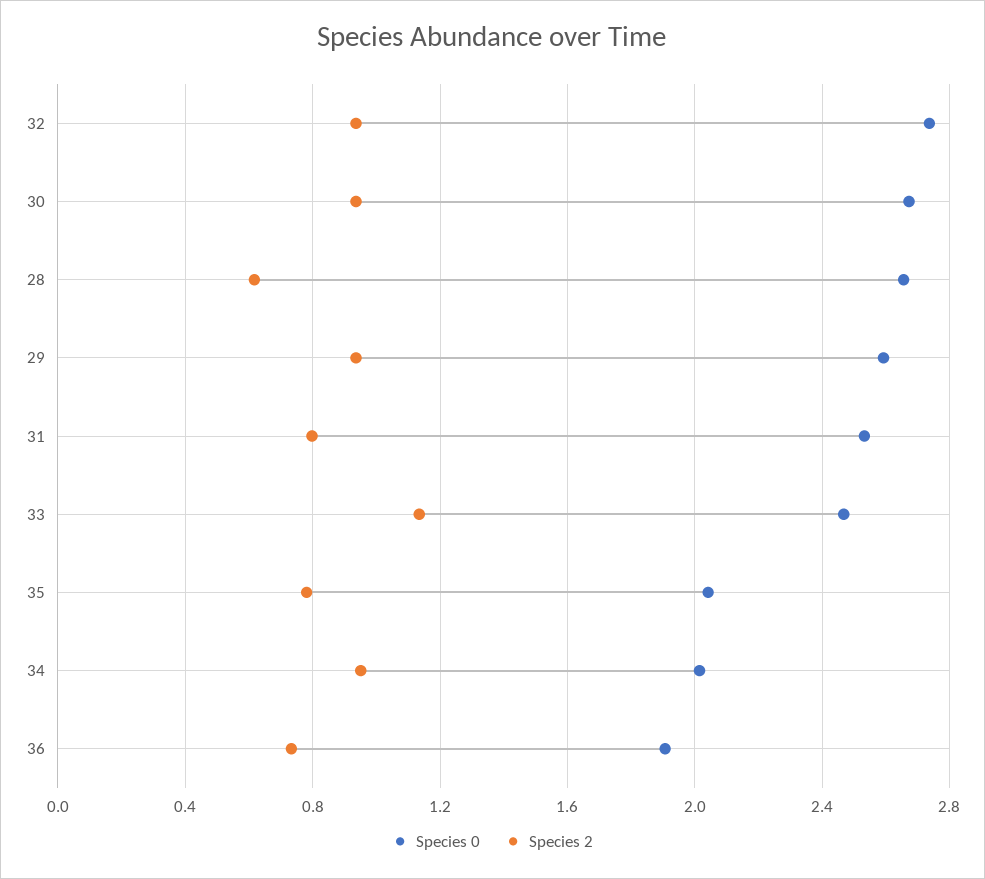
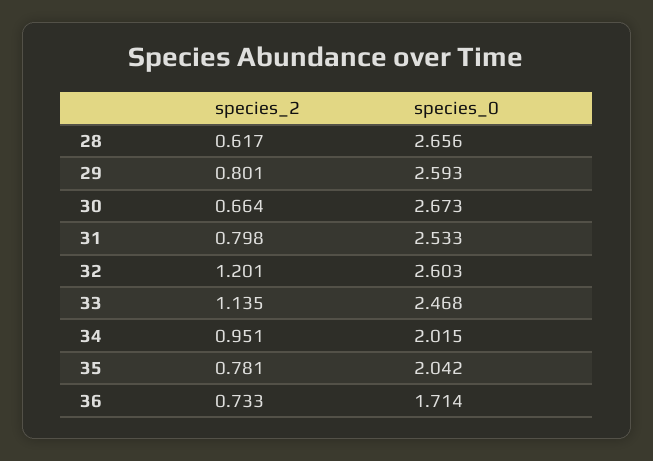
  {
    "Species 0": {
-     "32": 2.75,
+     "32": 2.603,
      "30": 2.673,
      "28": 2.656,
      "29": 2.593,
      "31": 2.533,
      "33": 2.468,
      "35": 2.042,
      "34": 2.015,
-     "36": 1.9
+     "36": 1.714
    },
    "Species 2": {
-     "32": 0.95,
+     "32": 1.201,
-     "30": 0.95,
+     "30": 0.664,
      "28": 0.617,
-     "29": 0.95,
+     "29": 0.801,
      "31": 0.798,
      "33": 1.135,
      "35": 0.781,
      "34": 0.951,
      "36": 0.733
    }
  }

